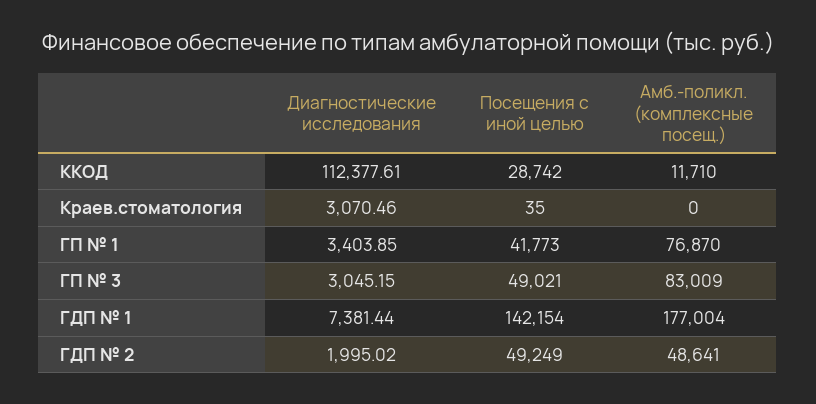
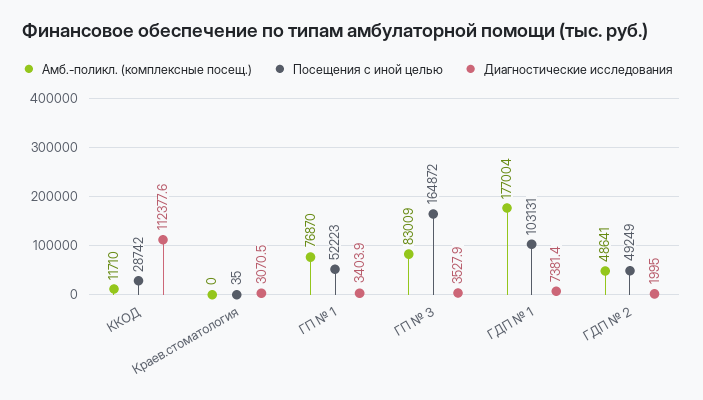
  {
    "Диагностические исследования": {
      "ККОД": 112377.61,
      "Краев.стоматология": 3070.46,
      "ГП № 1": 3403.85,
-     "ГП № 3": 3045.15,
+     "ГП № 3": 3527.9,
      "ГДП № 1": 7381.44,
      "ГДП № 2": 1995.02
    },
    "Посещения с иной целью": {
      "ККОД": 28742,
      "Краев.стоматология": 35,
-     "ГП № 1": 41773,
+     "ГП № 1": 52223,
-     "ГП № 3": 49021,
+     "ГП № 3": 164872,
-     "ГДП № 1": 142154,
+     "ГДП № 1": 103131,
      "ГДП № 2": 49249
    },
    "Амб.-поликл. (комплексные посещ.)": {
      "ККОД": 11710,
      "Краев.стоматология": 0,
      "ГП № 1": 76870,
      "ГП № 3": 83009,
      "ГДП № 1": 177004,
      "ГДП № 2": 48641
    }
  }

